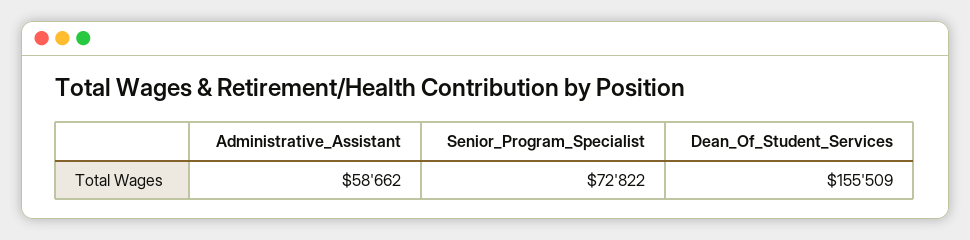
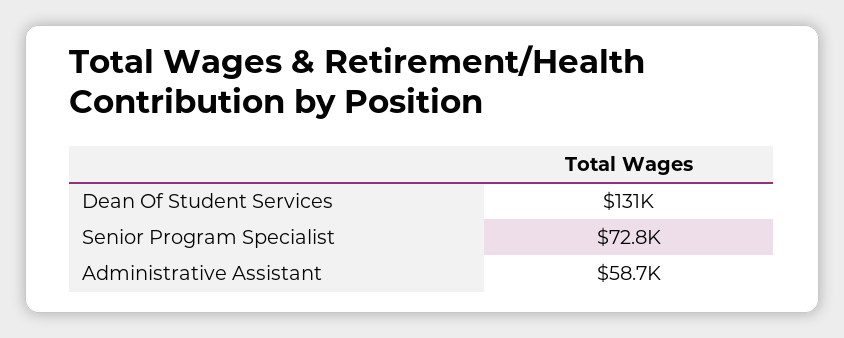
  {
    "Administrative_Assistant": 58662,
    "Senior_Program_Specialist": 72822,
-   "Dean_Of_Student_Services": 155509
+   "Dean_Of_Student_Services": 131000
  }

